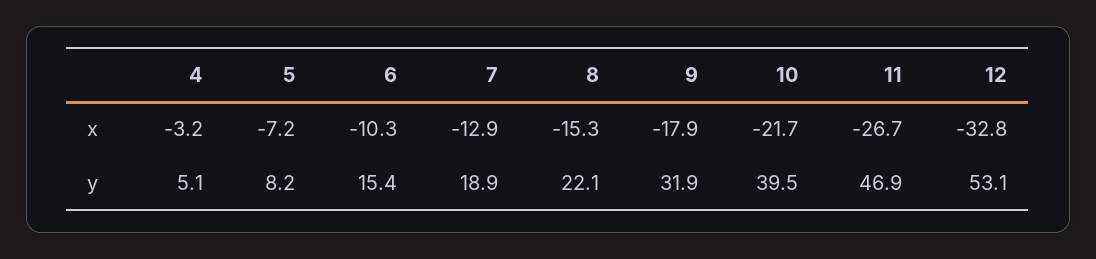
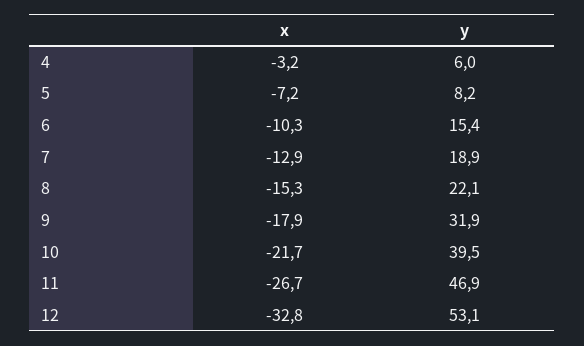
  {
    "4": {
      "x": -3.2,
-     "y": 5.1
+     "y": 6
    },
    "5": {
      "x": -7.2,
      "y": 8.2
    },
    "6": {
      "x": -10.3,
      "y": 15.4
    },
    "7": {
      "x": -12.9,
      "y": 18.9
    },
    "8": {
      "x": -15.3,
      "y": 22.1
    },
    "9": {
      "x": -17.9,
      "y": 31.9
    },
    "10": {
      "x": -21.7,
      "y": 39.5
    },
    "11": {
      "x": -26.7,
      "y": 46.9
    },
    "12": {
      "x": -32.8,
      "y": 53.1
    }
  }

